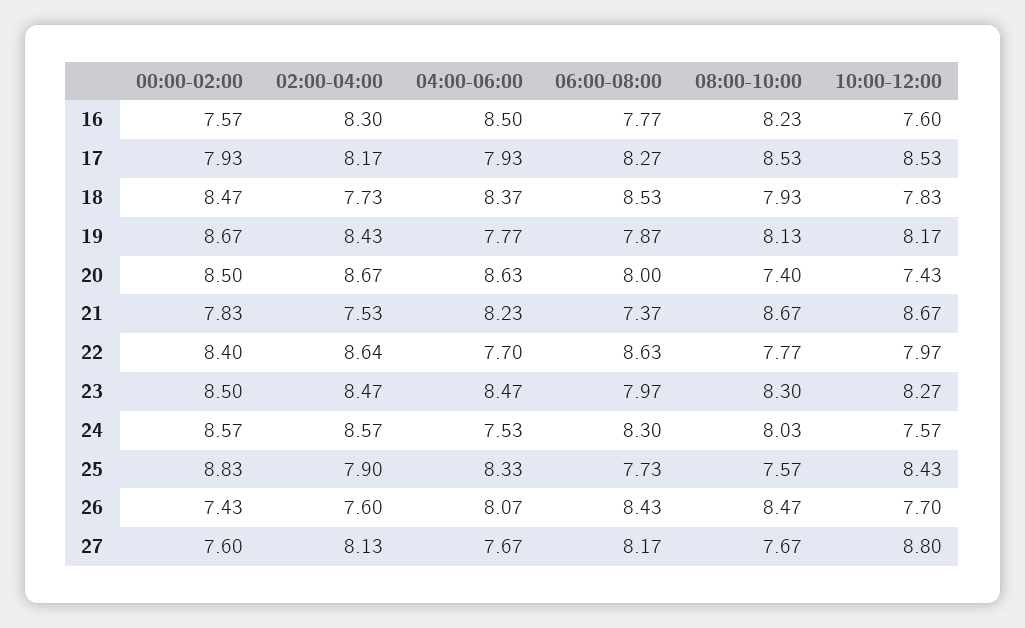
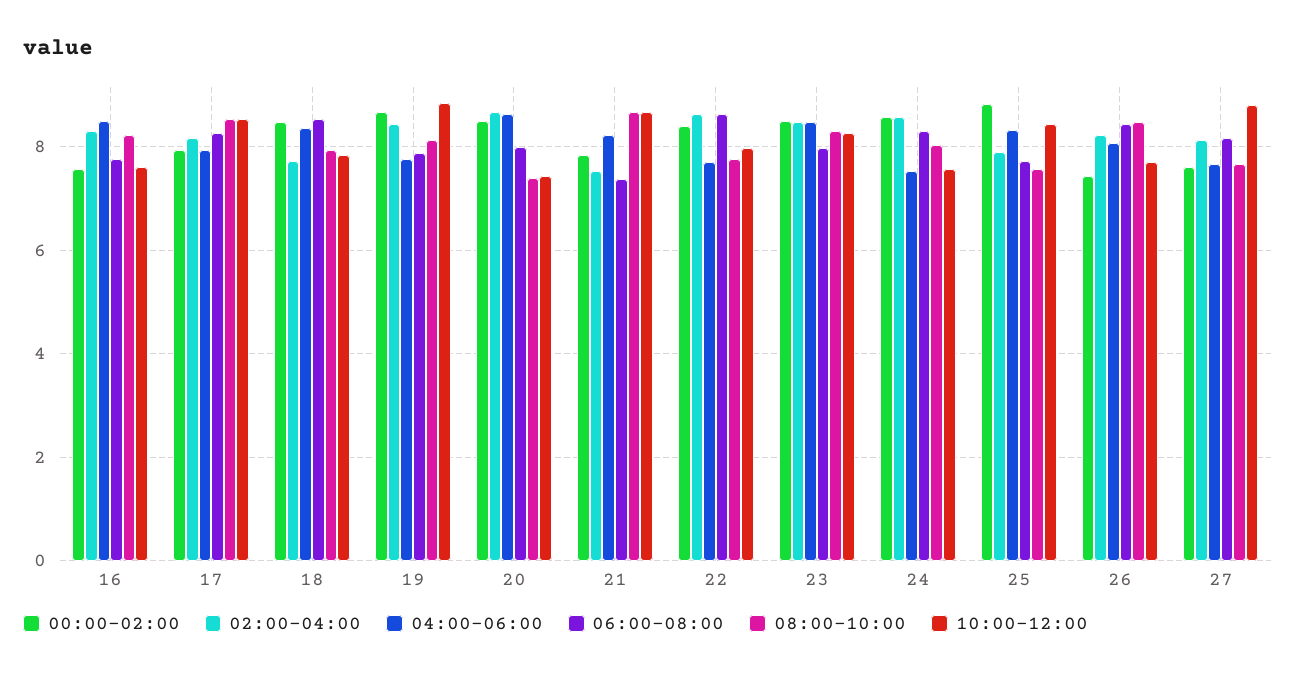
  {
    "00:00-02:00": {
      "16": 7.57,
      "17": 7.93,
      "18": 8.47,
      "19": 8.67,
      "20": 8.5,
      "21": 7.83,
      "22": 8.4,
      "23": 8.5,
      "24": 8.57,
      "25": 8.83,
      "26": 7.43,
      "27": 7.6
    },
    "02:00-04:00": {
      "16": 8.3,
      "17": 8.17,
      "18": 7.73,
      "19": 8.43,
      "20": 8.67,
      "21": 7.53,
      "22": 8.64,
      "23": 8.47,
      "24": 8.57,
      "25": 7.9,
-     "26": 7.6,
+     "26": 8.2,
      "27": 8.13
    },
    "04:00-06:00": {
      "16": 8.5,
      "17": 7.93,
      "18": 8.37,
      "19": 7.77,
      "20": 8.63,
      "21": 8.23,
      "22": 7.7,
      "23": 8.47,
      "24": 7.53,
      "25": 8.33,
      "26": 8.07,
      "27": 7.67
    },
    "06:00-08:00": {
      "16": 7.77,
      "17": 8.27,
      "18": 8.53,
      "19": 7.87,
      "20": 8,
      "21": 7.37,
      "22": 8.63,
      "23": 7.97,
      "24": 8.3,
      "25": 7.73,
      "26": 8.43,
      "27": 8.17
    },
    "08:00-10:00": {
      "16": 8.23,
      "17": 8.53,
      "18": 7.93,
      "19": 8.13,
      "20": 7.4,
      "21": 8.67,
      "22": 7.77,
      "23": 8.3,
      "24": 8.03,
      "25": 7.57,
      "26": 8.47,
      "27": 7.67
    },
    "10:00-12:00": {
      "16": 7.6,
      "17": 8.53,
      "18": 7.83,
-     "19": 8.17,
+     "19": 8.8,
      "20": 7.43,
      "21": 8.67,
      "22": 7.97,
      "23": 8.27,
      "24": 7.57,
      "25": 8.43,
      "26": 7.7,
      "27": 8.8
    }
  }

